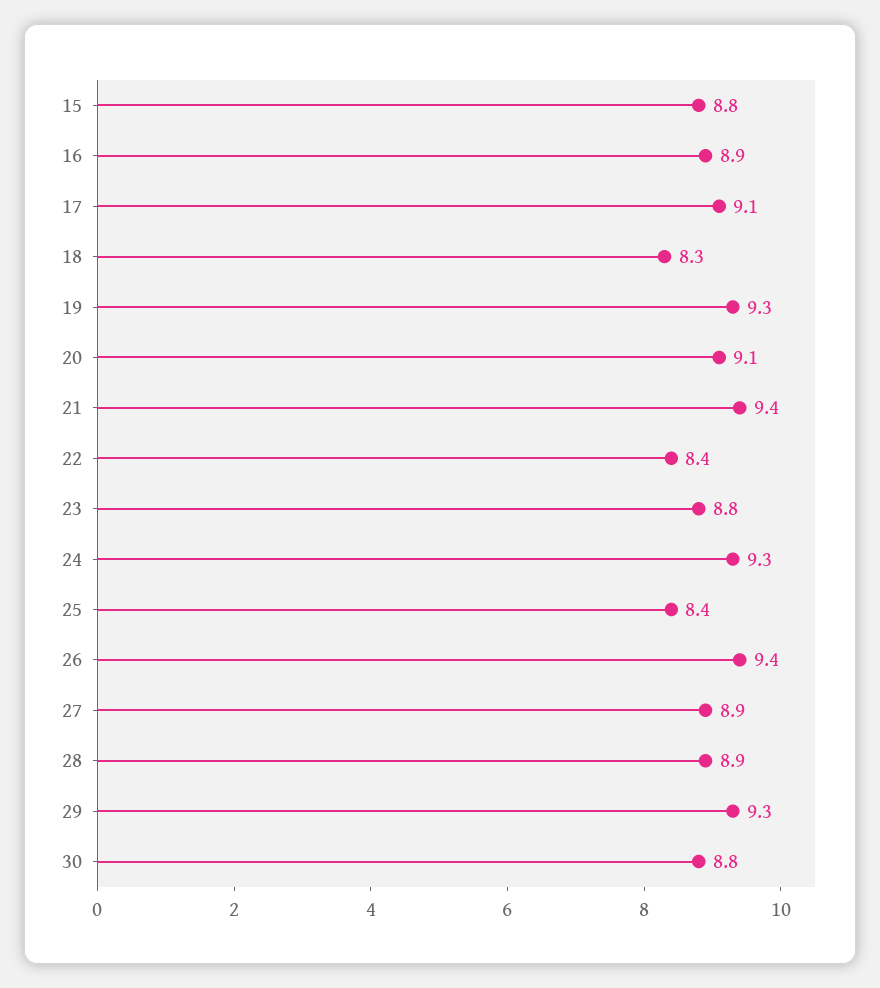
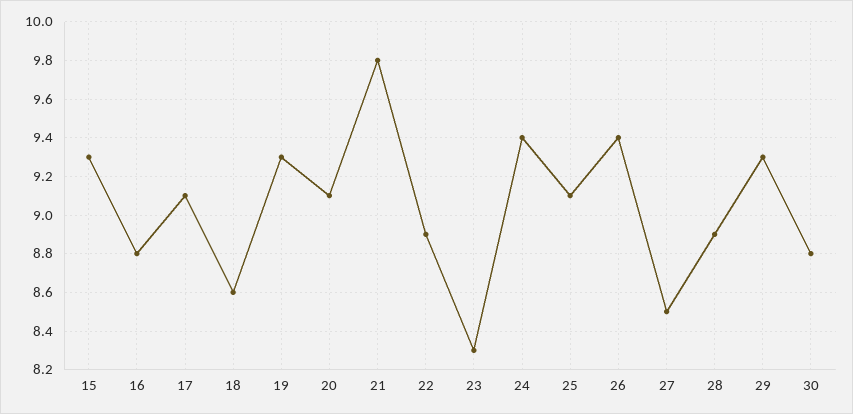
  {
-   "15": 8.8,
+   "15": 9.3,
-   "16": 8.9,
+   "16": 8.8,
    "17": 9.1,
-   "18": 8.3,
+   "18": 8.6,
    "19": 9.3,
    "20": 9.1,
-   "21": 9.4,
+   "21": 9.8,
-   "22": 8.4,
+   "22": 8.9,
-   "23": 8.8,
+   "23": 8.3,
-   "24": 9.3,
+   "24": 9.4,
-   "25": 8.4,
+   "25": 9.1,
    "26": 9.4,
-   "27": 8.9,
+   "27": 8.5,
    "28": 8.9,
    "29": 9.3,
    "30": 8.8
  }

